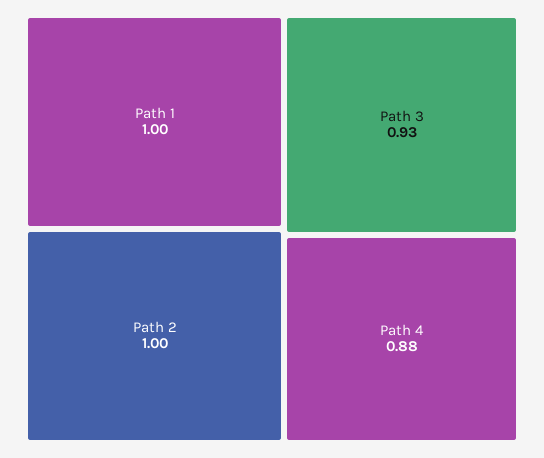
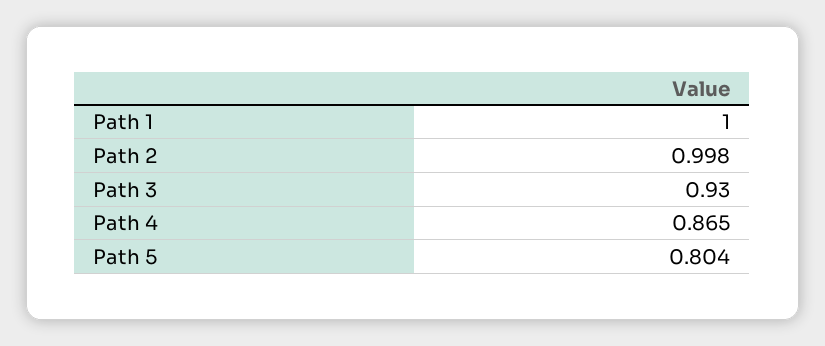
  {
    "Path 1": 1,
-   "Path 2": 1,
+   "Path 2": 0.998,
    "Path 3": 0.93,
-   "Path 4": 0.88
+   "Path 4": 0.865,
+   "Path 5": 0.804
  }

